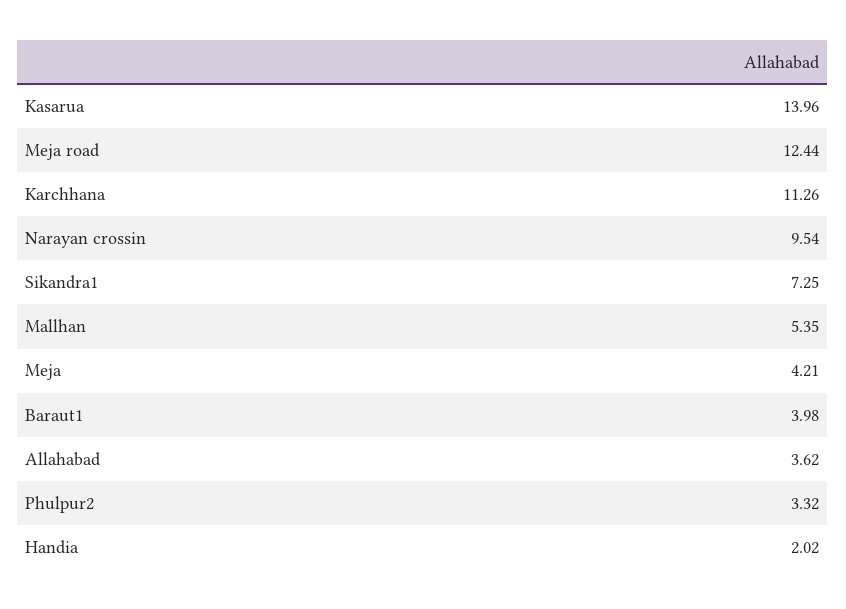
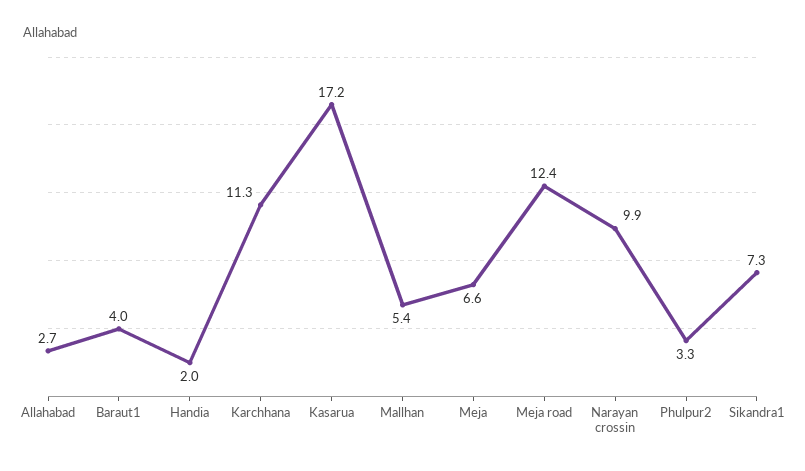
  {
-   "Kasarua": 13.96,
+   "Kasarua": 17.2,
    "Meja road": 12.44,
    "Karchhana": 11.26,
-   "Narayan crossin": 9.54,
+   "Narayan crossin": 9.9,
    "Sikandra1": 7.25,
    "Mallhan": 5.35,
-   "Meja": 4.21,
+   "Meja": 6.6,
    "Baraut1": 3.98,
-   "Allahabad": 3.62,
+   "Allahabad": 2.7,
    "Phulpur2": 3.32,
    "Handia": 2.02
  }

